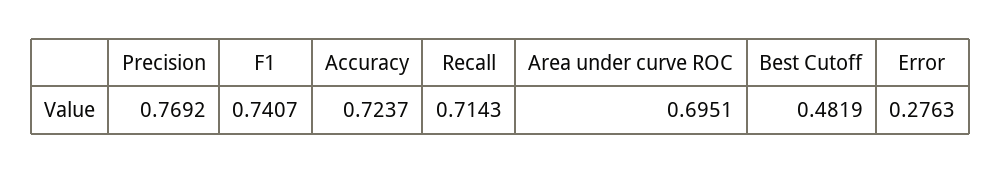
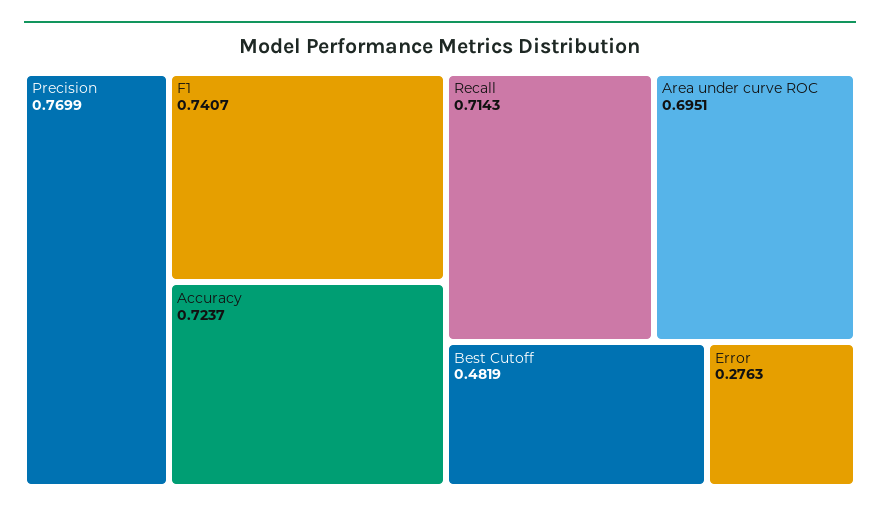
  {
-   "Precision": 0.7692,
+   "Precision": 0.7699,
    "F1": 0.7407,
    "Accuracy": 0.7237,
    "Recall": 0.7143,
    "Area under curve ROC": 0.6951,
    "Best Cutoff": 0.4819,
    "Error": 0.2763
  }

